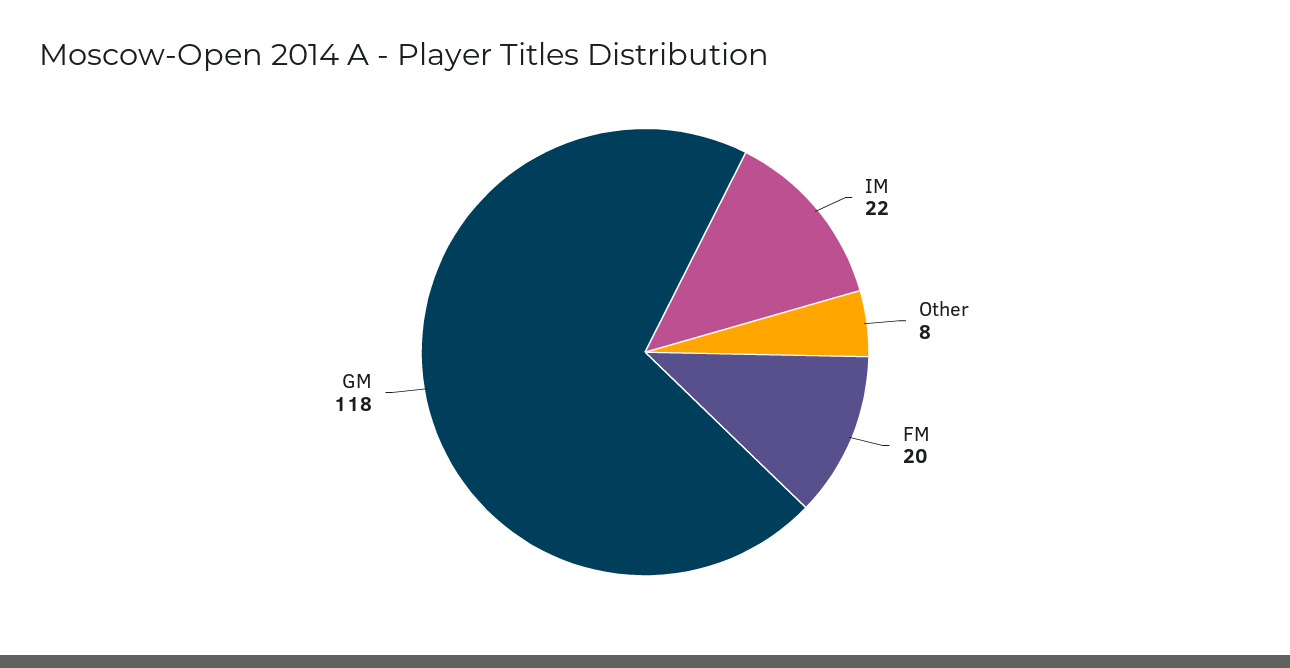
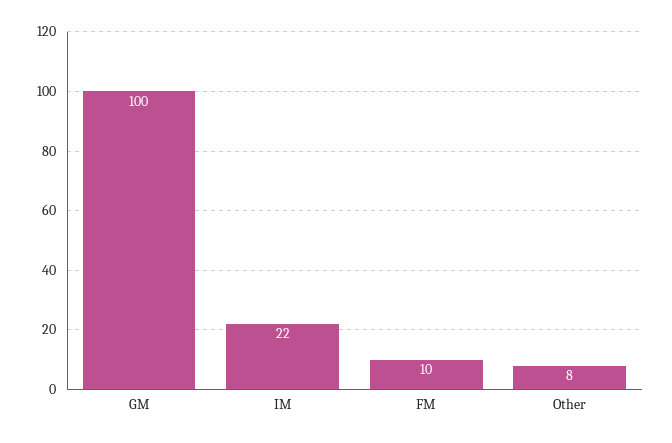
  {
    "IM": 22,
    "Other": 8,
-   "FM": 20,
+   "FM": 10,
-   "GM": 118
+   "GM": 100
  }

